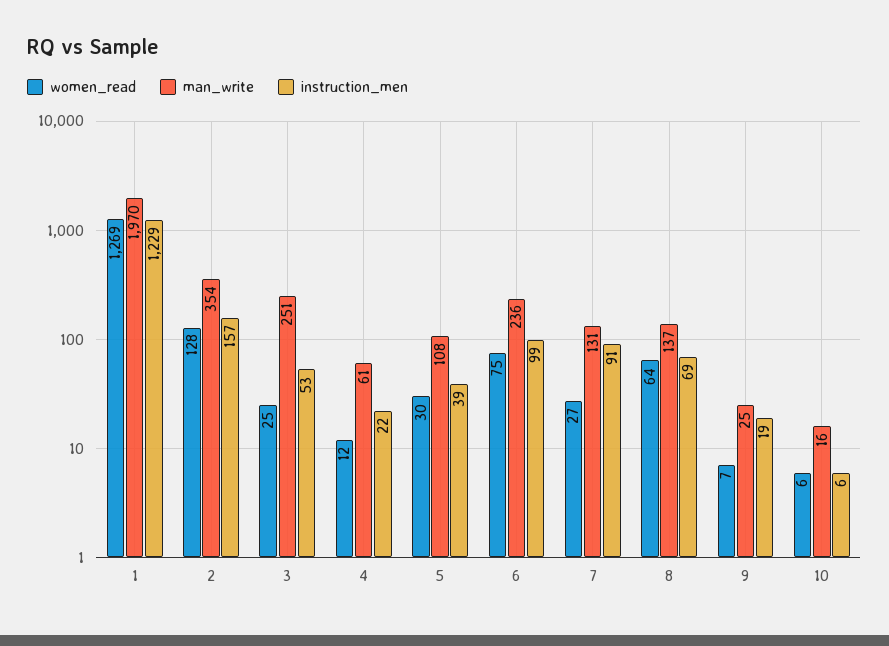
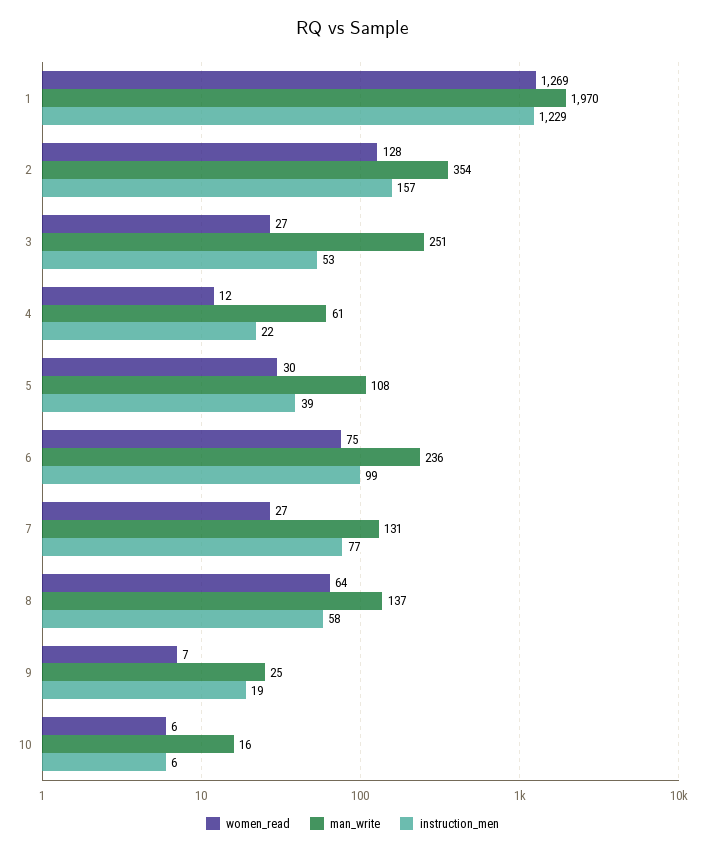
  {
    "women_read": {
      "1": 1269,
      "2": 128,
-     "3": 25,
+     "3": 27,
      "4": 12,
      "5": 30,
      "6": 75,
      "7": 27,
      "8": 64,
      "9": 7,
      "10": 6
    },
    "man_write": {
      "1": 1970,
      "2": 354,
      "3": 251,
      "4": 61,
      "5": 108,
      "6": 236,
      "7": 131,
      "8": 137,
      "9": 25,
      "10": 16
    },
    "instruction_men": {
      "1": 1229,
      "2": 157,
      "3": 53,
      "4": 22,
      "5": 39,
      "6": 99,
-     "7": 91,
+     "7": 77,
-     "8": 69,
+     "8": 58,
      "9": 19,
      "10": 6
    }
  }

